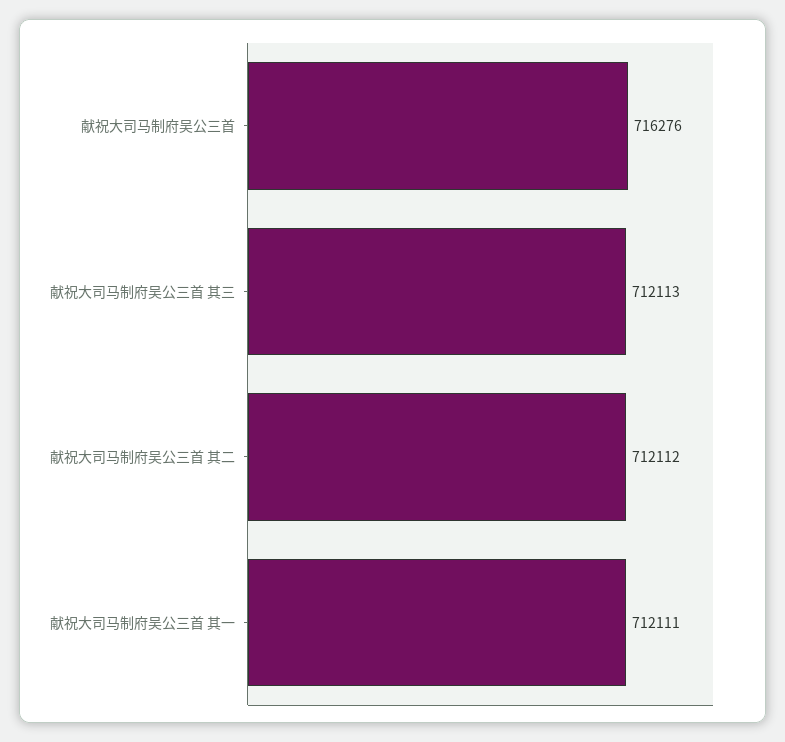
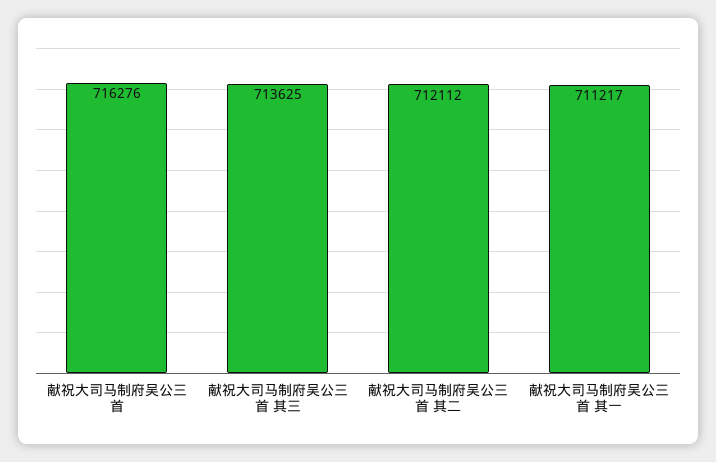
  {
    "献祝大司马制府吴公三首": 716276,
-   "献祝大司马制府吴公三首 其三": 712113,
+   "献祝大司马制府吴公三首 其三": 713625,
    "献祝大司马制府吴公三首 其二": 712112,
-   "献祝大司马制府吴公三首 其一": 712111
+   "献祝大司马制府吴公三首 其一": 711217
  }

